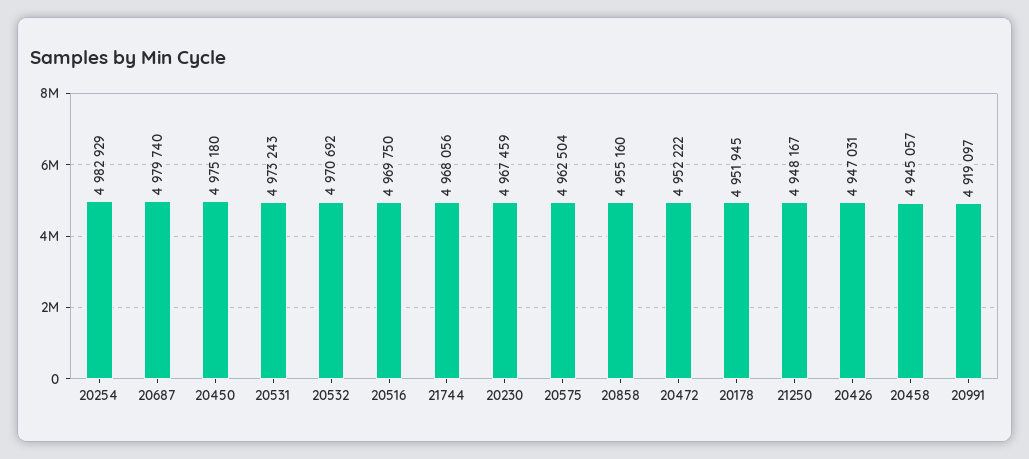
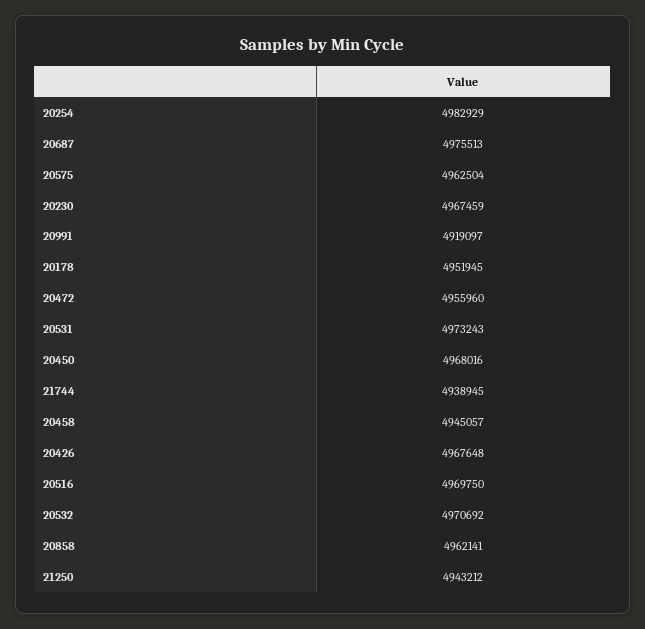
  {
    "20254": 4982929,
-   "20687": 4979740,
+   "20687": 4975513,
-   "20450": 4975180,
+   "20450": 4968016,
    "20531": 4973243,
    "20532": 4970692,
    "20516": 4969750,
-   "21744": 4968056,
+   "21744": 4938945,
    "20230": 4967459,
    "20575": 4962504,
-   "20858": 4955160,
+   "20858": 4962141,
-   "20472": 4952222,
+   "20472": 4955960,
    "20178": 4951945,
-   "21250": 4948167,
+   "21250": 4943212,
-   "20426": 4947031,
+   "20426": 4967648,
    "20458": 4945057,
    "20991": 4919097
  }

